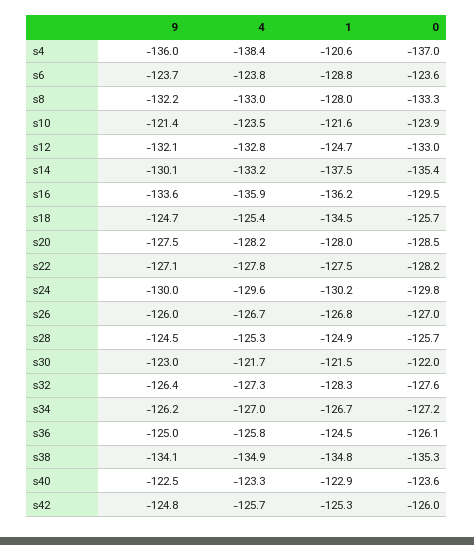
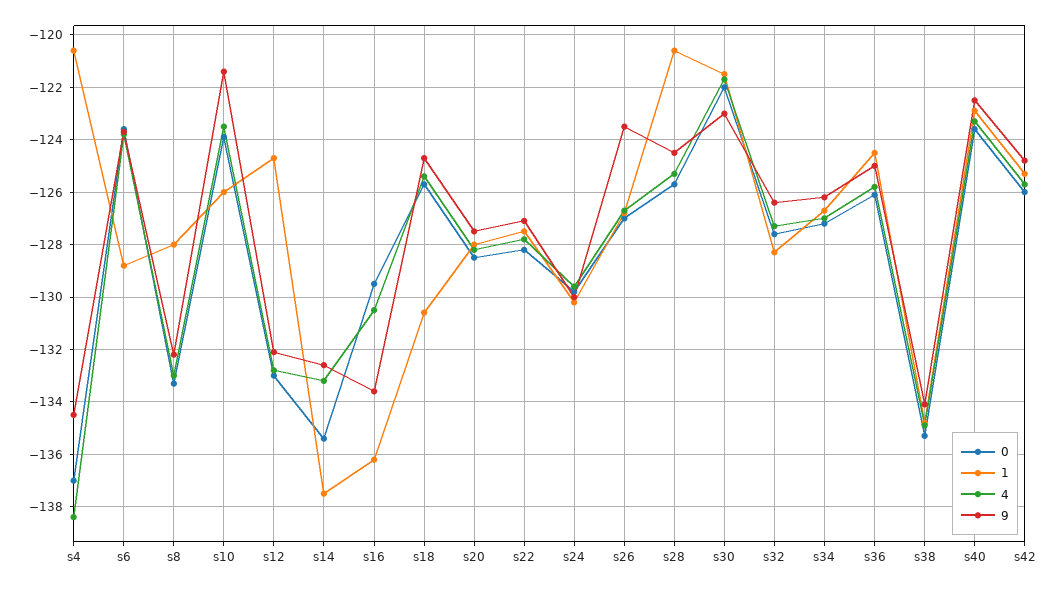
  {
    "9": {
-     "s4": -136,
+     "s4": -134.5,
      "s6": -123.7,
      "s8": -132.2,
      "s10": -121.4,
      "s12": -132.1,
-     "s14": -130.1,
+     "s14": -132.5,
      "s16": -133.6,
      "s18": -124.7,
      "s20": -127.5,
      "s22": -127.1,
      "s24": -130,
-     "s26": -126,
+     "s26": -123.5,
      "s28": -124.5,
      "s30": -123,
      "s32": -126.4,
      "s34": -126.2,
      "s36": -125,
      "s38": -134.1,
      "s40": -122.5,
      "s42": -124.8
    },
    "4": {
      "s4": -138.4,
      "s6": -123.8,
      "s8": -133,
      "s10": -123.5,
      "s12": -132.8,
      "s14": -133.2,
-     "s16": -135.9,
+     "s16": -130.5,
      "s18": -125.4,
      "s20": -128.2,
      "s22": -127.8,
      "s24": -129.6,
      "s26": -126.7,
      "s28": -125.3,
      "s30": -121.7,
      "s32": -127.3,
      "s34": -127,
      "s36": -125.8,
      "s38": -134.9,
      "s40": -123.3,
      "s42": -125.7
    },
    "1": {
      "s4": -120.6,
      "s6": -128.8,
      "s8": -128,
-     "s10": -121.6,
+     "s10": -126,
      "s12": -124.7,
      "s14": -137.5,
      "s16": -136.2,
-     "s18": -134.5,
+     "s18": -130.5,
      "s20": -128,
      "s22": -127.5,
      "s24": -130.2,
      "s26": -126.8,
-     "s28": -124.9,
+     "s28": -120.5,
      "s30": -121.5,
      "s32": -128.3,
      "s34": -126.7,
      "s36": -124.5,
      "s38": -134.8,
      "s40": -122.9,
      "s42": -125.3
    },
    "0": {
      "s4": -137,
      "s6": -123.6,
      "s8": -133.3,
      "s10": -123.9,
      "s12": -133,
      "s14": -135.4,
      "s16": -129.5,
      "s18": -125.7,
      "s20": -128.5,
      "s22": -128.2,
      "s24": -129.8,
      "s26": -127,
      "s28": -125.7,
      "s30": -122,
      "s32": -127.6,
      "s34": -127.2,
      "s36": -126.1,
      "s38": -135.3,
      "s40": -123.6,
      "s42": -126
    }
  }

